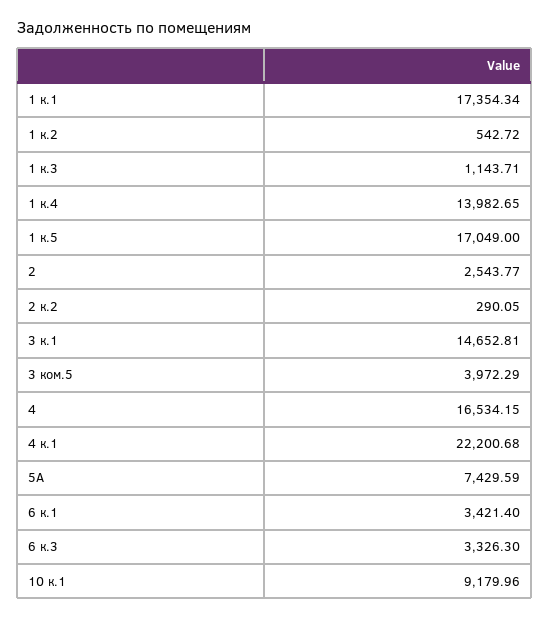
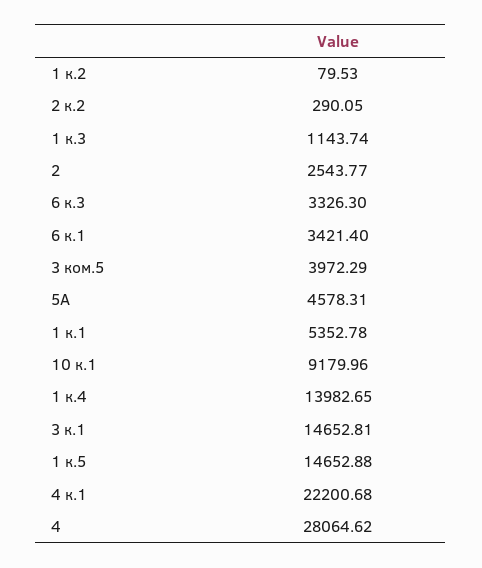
  {
-   "1 к.1": 17354.34,
+   "1 к.1": 5352.78,
-   "1 к.2": 542.72,
+   "1 к.2": 79.53,
-   "1 к.3": 1143.71,
+   "1 к.3": 1143.74,
    "1 к.4": 13982.65,
-   "1 к.5": 17049,
+   "1 к.5": 14652.88,
    "2": 2543.77,
    "2 к.2": 290.05,
    "3 к.1": 14652.81,
    "3 ком.5": 3972.29,
-   "4": 16534.15,
+   "4": 28064.62,
    "4 к.1": 22200.68,
-   "5А": 7429.59,
+   "5А": 4578.31,
    "6 к.1": 3421.4,
    "6 к.3": 3326.3,
    "10 к.1": 9179.96
  }

